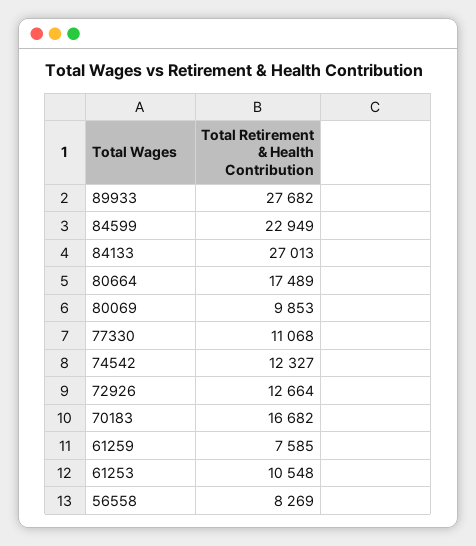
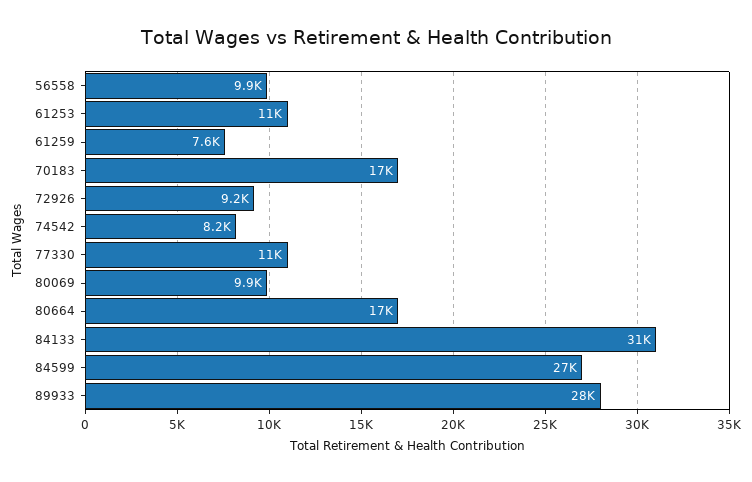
  {
    "89933": 27682,
-   "84599": 22949,
+   "84599": 27000,
-   "84133": 27013,
+   "84133": 31000,
    "80664": 17489,
    "80069": 9853,
    "77330": 11068,
-   "74542": 12327,
+   "74542": 8200,
-   "72926": 12664,
+   "72926": 9200,
    "70183": 16682,
    "61259": 7585,
    "61253": 10548,
-   "56558": 8269
+   "56558": 9900
  }

